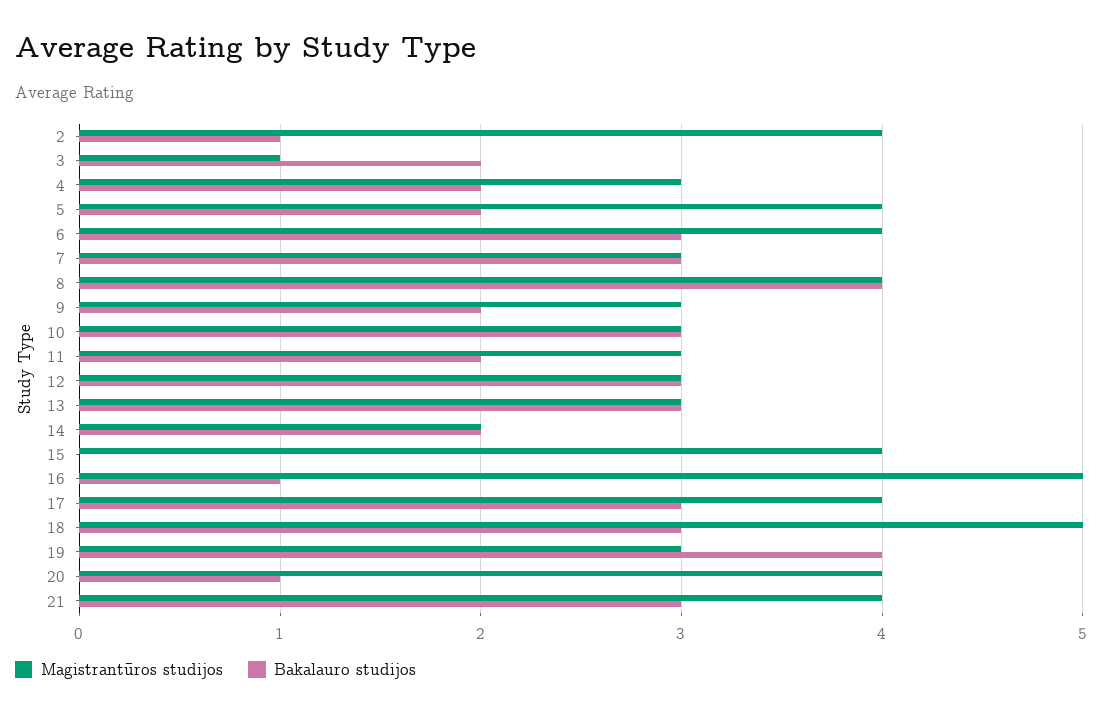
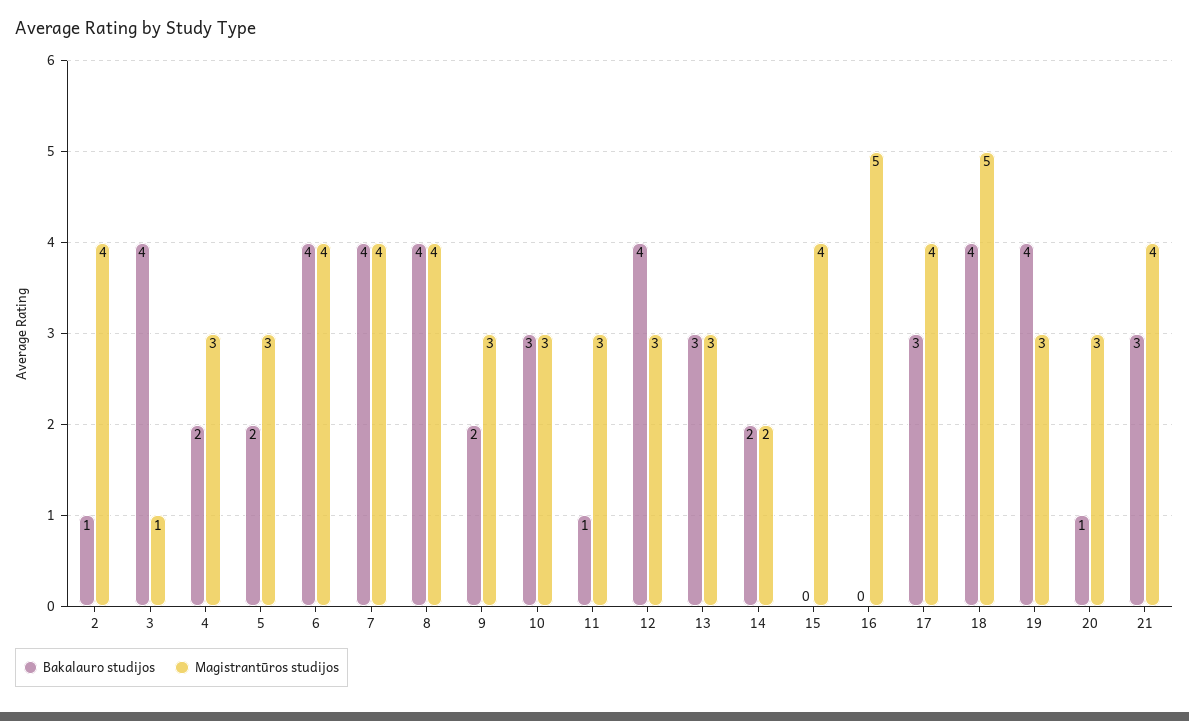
  {
    "Magistrantūros studijos": {
      "2": 4,
      "3": 1,
      "4": 3,
-     "5": 4,
+     "5": 3,
      "6": 4,
-     "7": 3,
+     "7": 4,
      "8": 4,
      "9": 3,
      "10": 3,
      "11": 3,
      "12": 3,
      "13": 3,
      "14": 2,
      "15": 4,
      "16": 5,
      "17": 4,
      "18": 5,
      "19": 3,
-     "20": 4,
+     "20": 3,
      "21": 4
    },
    "Bakalauro studijos": {
      "2": 1,
-     "3": 2,
+     "3": 4,
      "4": 2,
      "5": 2,
-     "6": 3,
+     "6": 4,
-     "7": 3,
+     "7": 4,
      "8": 4,
      "9": 2,
      "10": 3,
-     "11": 2,
+     "11": 1,
-     "12": 3,
+     "12": 4,
      "13": 3,
      "14": 2,
      "15": 0,
-     "16": 1,
+     "16": 0,
      "17": 3,
-     "18": 3,
+     "18": 4,
      "19": 4,
      "20": 1,
      "21": 3
    }
  }

